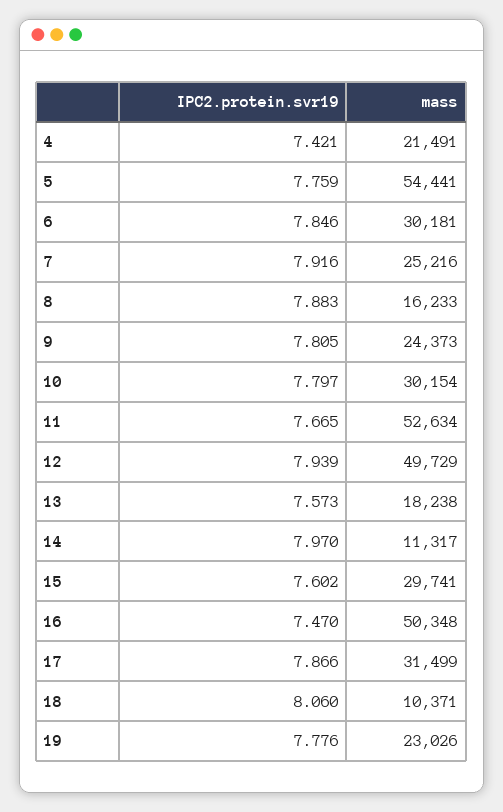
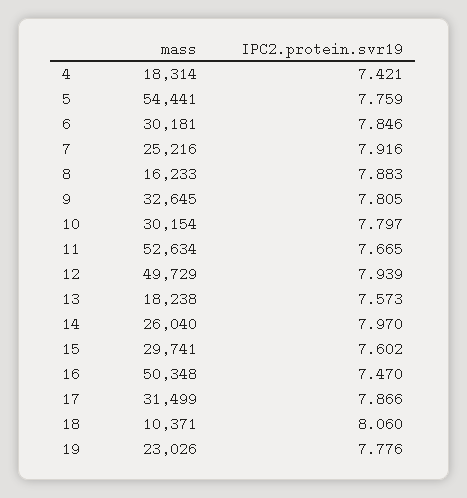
  {
    "IPC2.protein.svr19": {
      "4": 7.421,
      "5": 7.759,
      "6": 7.846,
      "7": 7.916,
      "8": 7.883,
      "9": 7.805,
      "10": 7.797,
      "11": 7.665,
      "12": 7.939,
      "13": 7.573,
      "14": 7.97,
      "15": 7.602,
      "16": 7.47,
      "17": 7.866,
      "18": 8.06,
      "19": 7.776
    },
    "mass": {
-     "4": 21491,
+     "4": 18314,
      "5": 54441,
      "6": 30181,
      "7": 25216,
      "8": 16233,
-     "9": 24373,
+     "9": 32645,
      "10": 30154,
      "11": 52634,
      "12": 49729,
      "13": 18238,
-     "14": 11317,
+     "14": 26040,
      "15": 29741,
      "16": 50348,
      "17": 31499,
      "18": 10371,
      "19": 23026
    }
  }

